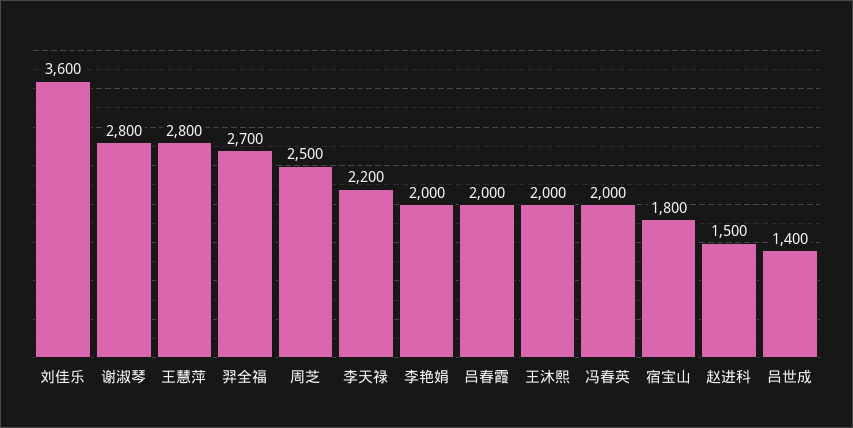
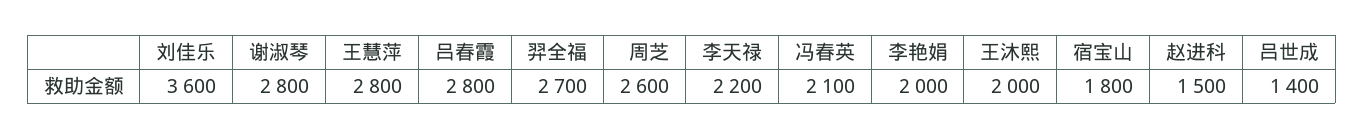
  {
    "刘佳乐": 3600,
    "谢淑琴": 2800,
    "王慧萍": 2800,
    "羿全福": 2700,
-   "周芝": 2500,
+   "周芝": 2600,
    "李天禄": 2200,
    "李艳娟": 2000,
-   "吕春霞": 2000,
+   "吕春霞": 2800,
    "王沐熙": 2000,
-   "冯春英": 2000,
+   "冯春英": 2100,
    "宿宝山": 1800,
    "赵进科": 1500,
    "吕世成": 1400
  }

